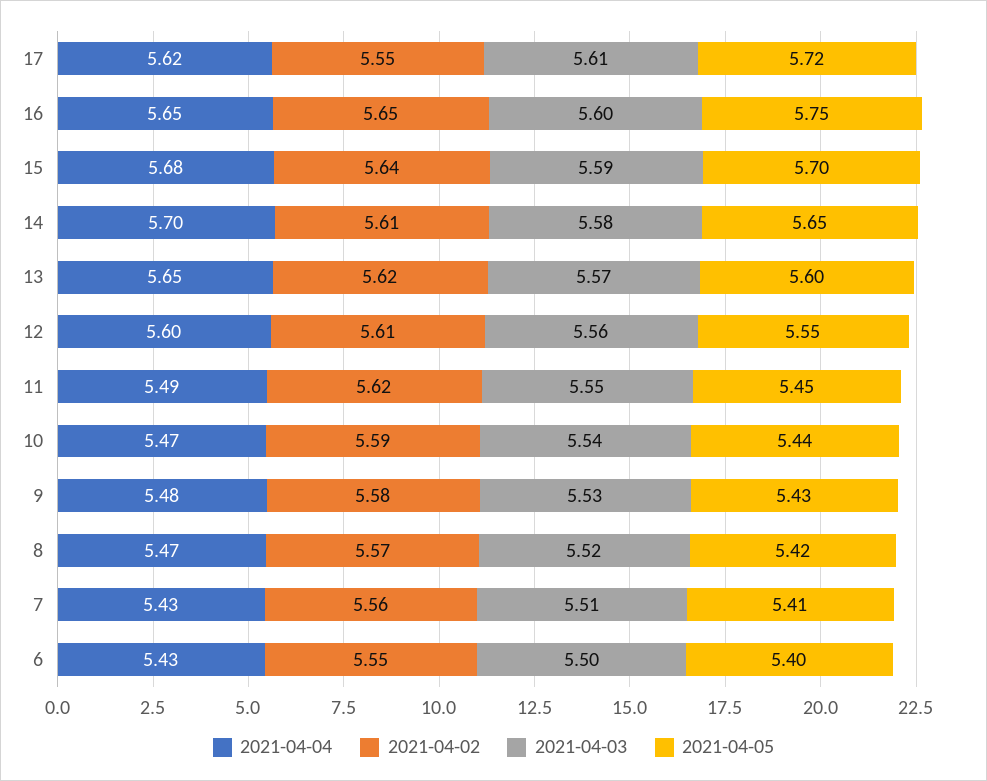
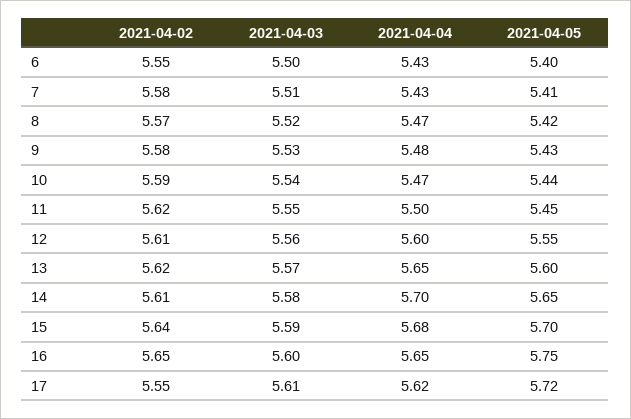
  {
    "2021-04-04": {
      "17": 5.62,
      "16": 5.65,
      "15": 5.68,
      "14": 5.7,
      "13": 5.65,
      "12": 5.6,
-     "11": 5.49,
+     "11": 5.5,
      "10": 5.47,
      "9": 5.48,
      "8": 5.47,
      "7": 5.43,
      "6": 5.43
    },
    "2021-04-02": {
      "17": 5.55,
      "16": 5.65,
      "15": 5.64,
      "14": 5.61,
      "13": 5.62,
      "12": 5.61,
      "11": 5.62,
      "10": 5.59,
      "9": 5.58,
      "8": 5.57,
-     "7": 5.56,
+     "7": 5.58,
      "6": 5.55
    },
    "2021-04-03": {
      "17": 5.61,
      "16": 5.6,
      "15": 5.59,
      "14": 5.58,
      "13": 5.57,
      "12": 5.56,
      "11": 5.55,
      "10": 5.54,
      "9": 5.53,
      "8": 5.52,
      "7": 5.51,
      "6": 5.5
    },
    "2021-04-05": {
      "17": 5.72,
      "16": 5.75,
      "15": 5.7,
      "14": 5.65,
      "13": 5.6,
      "12": 5.55,
      "11": 5.45,
      "10": 5.44,
      "9": 5.43,
      "8": 5.42,
      "7": 5.41,
      "6": 5.4
    }
  }

